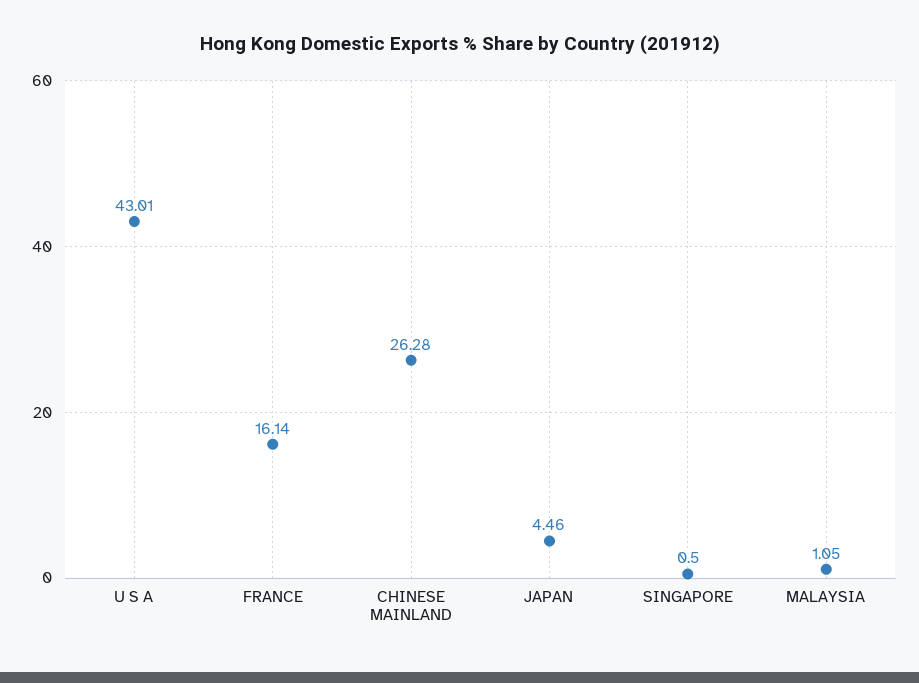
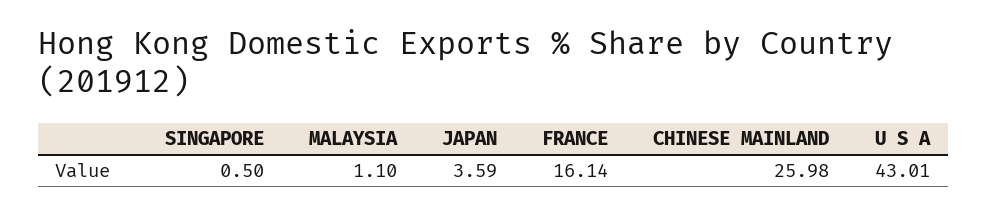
  {
    "U S A": 43.01,
    "FRANCE": 16.14,
-   "CHINESE MAINLAND": 26.28,
+   "CHINESE MAINLAND": 25.98,
-   "JAPAN": 4.46,
+   "JAPAN": 3.59,
    "SINGAPORE": 0.5,
-   "MALAYSIA": 1.05
+   "MALAYSIA": 1.1
  }

